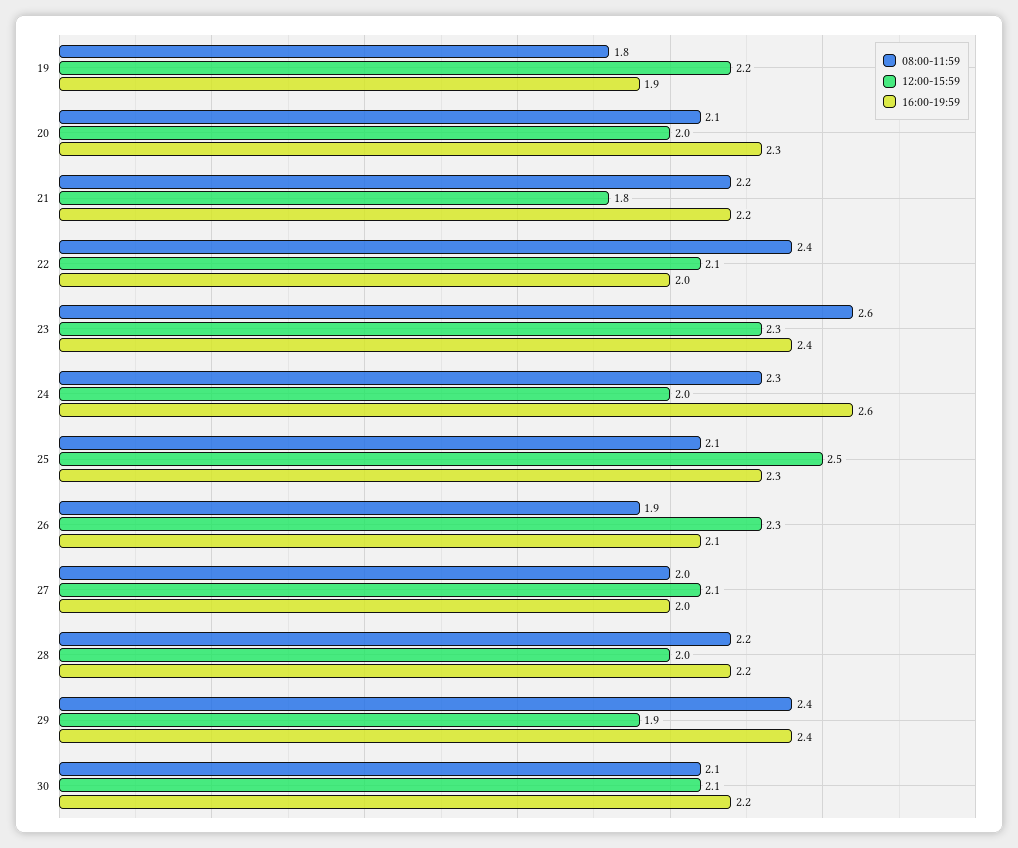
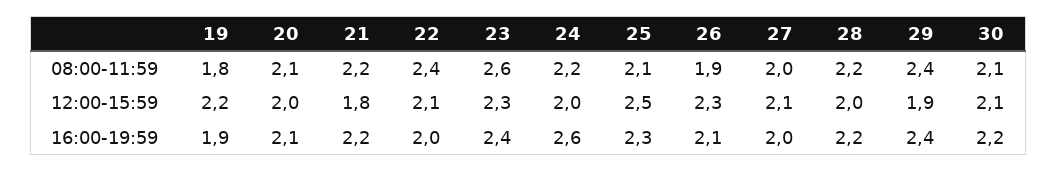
  {
    "08:00-11:59": {
      "19": 1.8,
      "20": 2.1,
      "21": 2.2,
      "22": 2.4,
      "23": 2.6,
-     "24": 2.3,
+     "24": 2.2,
      "25": 2.1,
      "26": 1.9,
      "27": 2,
      "28": 2.2,
      "29": 2.4,
      "30": 2.1
    },
    "12:00-15:59": {
      "19": 2.2,
      "20": 2,
      "21": 1.8,
      "22": 2.1,
      "23": 2.3,
      "24": 2,
      "25": 2.5,
      "26": 2.3,
      "27": 2.1,
      "28": 2,
      "29": 1.9,
      "30": 2.1
    },
    "16:00-19:59": {
      "19": 1.9,
-     "20": 2.3,
+     "20": 2.1,
      "21": 2.2,
      "22": 2,
      "23": 2.4,
      "24": 2.6,
      "25": 2.3,
      "26": 2.1,
      "27": 2,
      "28": 2.2,
      "29": 2.4,
      "30": 2.2
    }
  }

